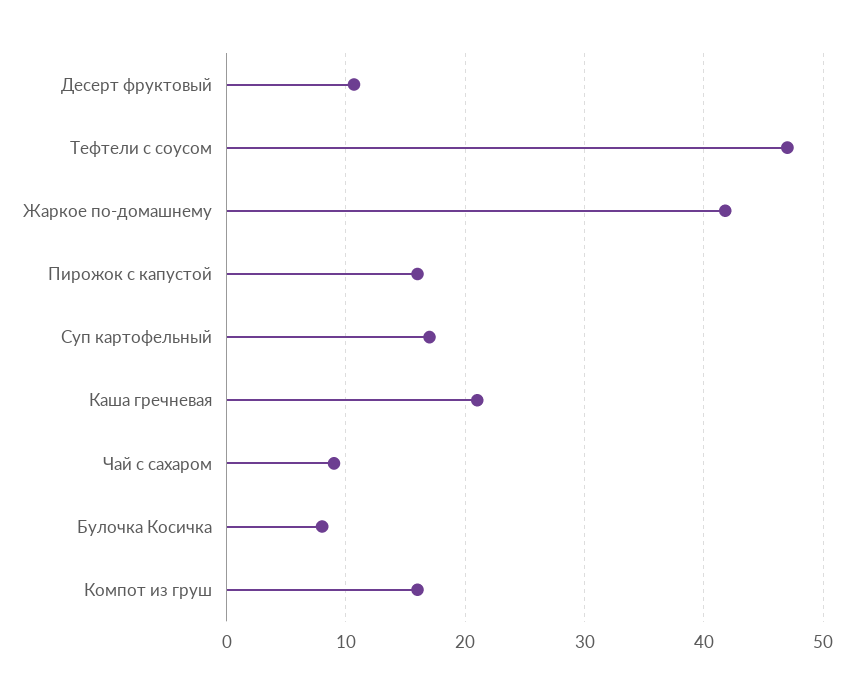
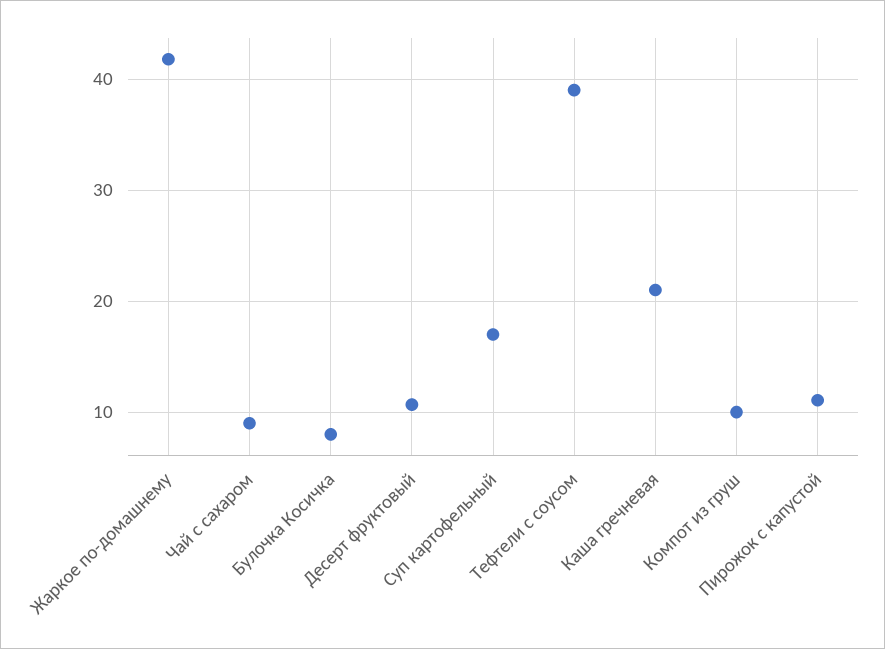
  {
    "Десерт фруктовый": 11,
-   "Тефтели с соусом": 47,
+   "Тефтели с соусом": 39,
    "Жаркое по-домашнему": 42,
-   "Пирожок с капустой": 16,
+   "Пирожок с капустой": 11,
    "Суп картофельный": 17,
    "Каша гречневая": 21,
    "Чай с сахаром": 9,
    "Булочка Косичка": 8,
-   "Компот из груш": 16
+   "Компот из груш": 10
  }

